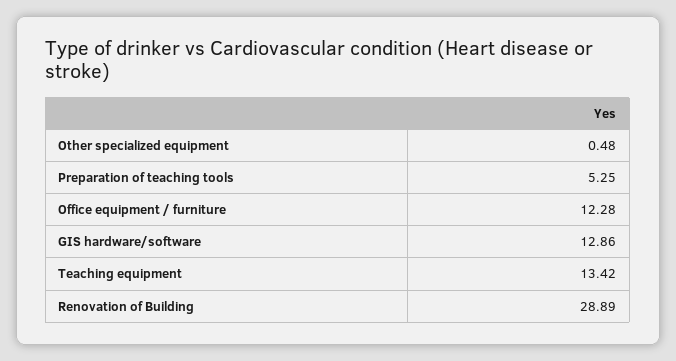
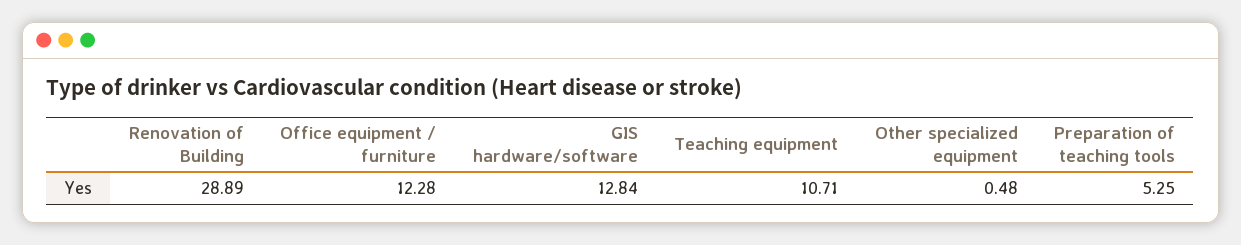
  {
    "Other specialized equipment": 0.48,
    "Preparation of teaching tools": 5.25,
    "Office equipment / furniture": 12.28,
-   "GIS hardware/software": 12.86,
+   "GIS hardware/software": 12.84,
-   "Teaching equipment": 13.42,
+   "Teaching equipment": 10.71,
    "Renovation of Building": 28.89
  }

